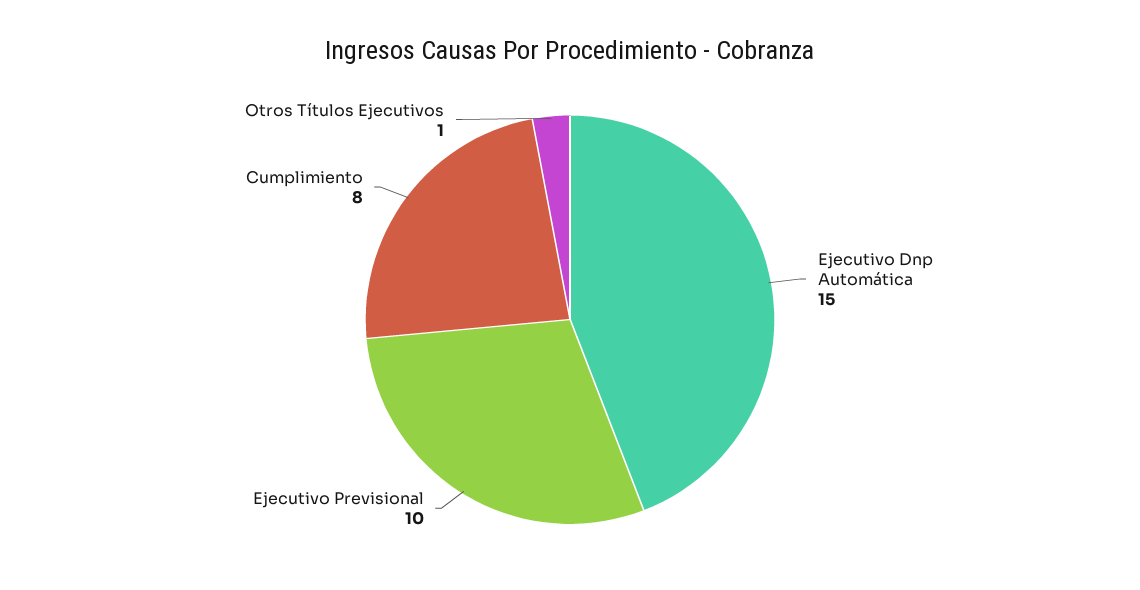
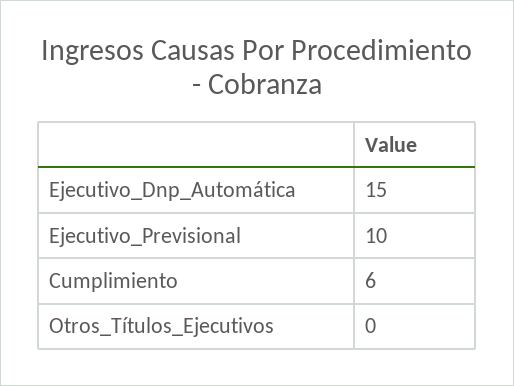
  {
    "Ejecutivo Dnp Automática": 15,
    "Ejecutivo Previsional": 10,
-   "Cumplimiento": 8,
+   "Cumplimiento": 6,
-   "Otros Títulos Ejecutivos": 1
+   "Otros Títulos Ejecutivos": 0
  }

